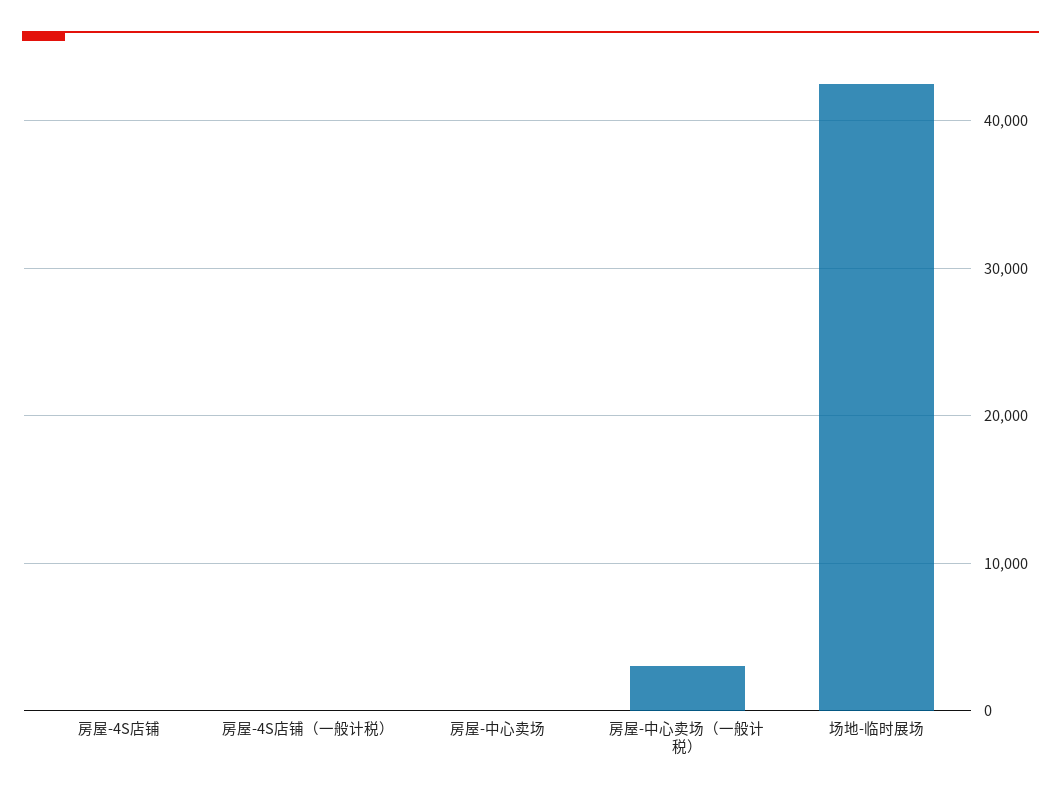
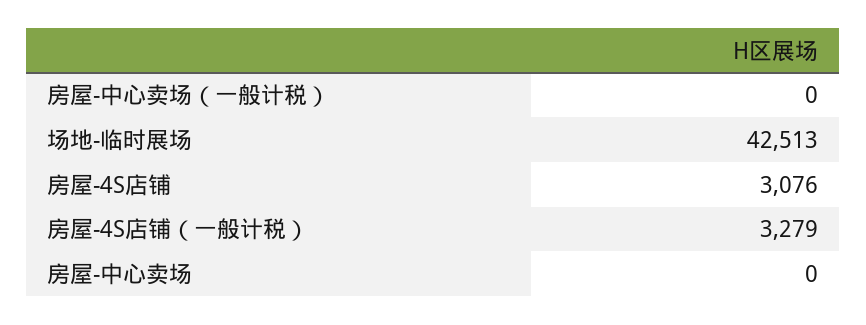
  {
-   "房屋-4S店铺": 0,
+   "房屋-4S店铺": 3076,
-   "房屋-4S店铺（一般计税）": 0,
+   "房屋-4S店铺（一般计税）": 3279,
    "房屋-中心卖场": 0,
-   "房屋-中心卖场（一般计税）": 3000,
+   "房屋-中心卖场（一般计税）": 0,
    "场地-临时展场": 42513
  }

